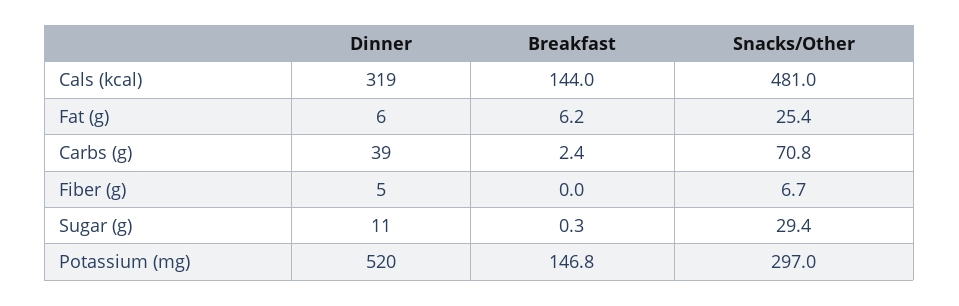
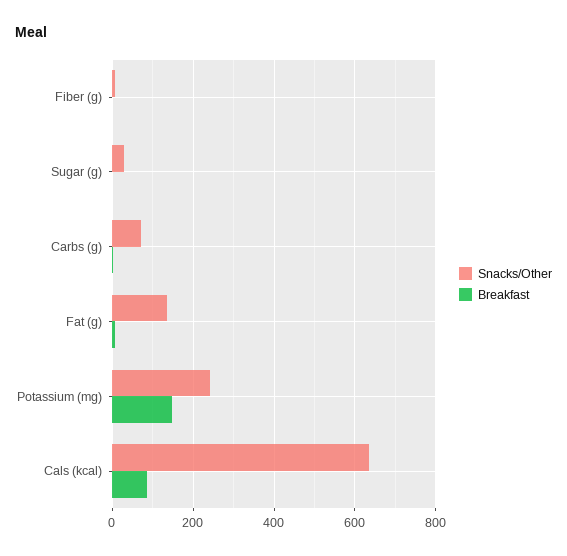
  {
-   "Dinner": {
-     "Cals (kcal)": 319,
-     "Fat (g)": 6,
-     "Carbs (g)": 39,
-     "Fiber (g)": 5,
-     "Sugar (g)": 11,
-     "Potassium (mg)": 520
-   },
    "Breakfast": {
-     "Cals (kcal)": 144,
+     "Cals (kcal)": 80,
      "Fat (g)": 6.2,
      "Carbs (g)": 2.4,
      "Fiber (g)": 0,
      "Sugar (g)": 0.3,
      "Potassium (mg)": 146.8
    },
    "Snacks/Other": {
-     "Cals (kcal)": 481,
+     "Cals (kcal)": 640,
-     "Fat (g)": 25.4,
+     "Fat (g)": 140,
      "Carbs (g)": 70.8,
      "Fiber (g)": 6.7,
      "Sugar (g)": 29.4,
-     "Potassium (mg)": 297
+     "Potassium (mg)": 240
    }
  }

